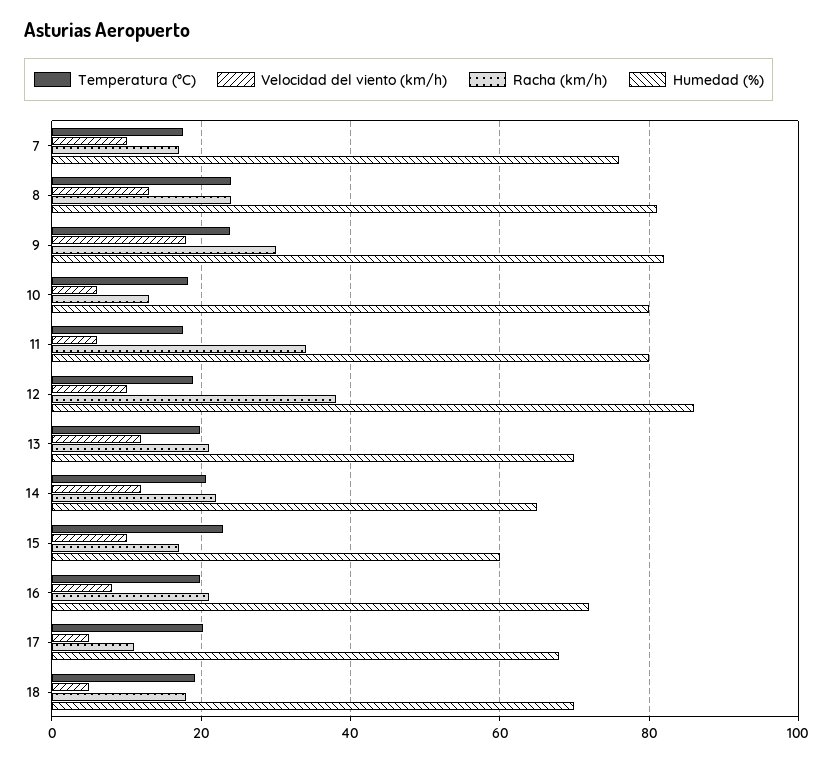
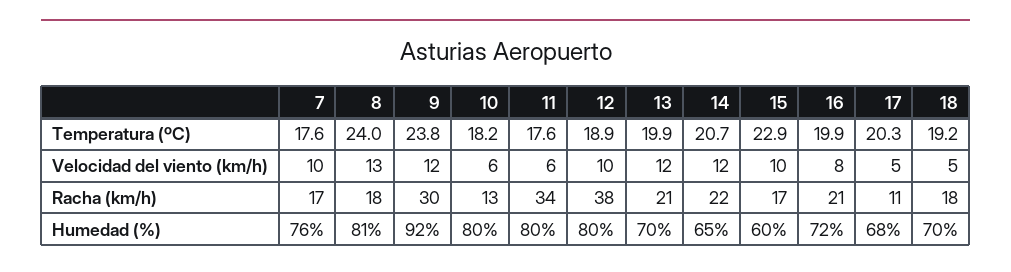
  {
    "Temperatura (ºC)": {
      "7": 17.6,
      "8": 24,
      "9": 23.8,
      "10": 18.2,
      "11": 17.6,
      "12": 18.9,
      "13": 19.9,
      "14": 20.7,
      "15": 22.9,
      "16": 19.9,
      "17": 20.3,
      "18": 19.2
    },
    "Velocidad del viento (km/h)": {
      "7": 10,
      "8": 13,
-     "9": 18,
+     "9": 12,
      "10": 6,
      "11": 6,
      "12": 10,
      "13": 12,
      "14": 12,
      "15": 10,
      "16": 8,
      "17": 5,
      "18": 5
    },
    "Racha (km/h)": {
      "7": 17,
-     "8": 24,
+     "8": 18,
      "9": 30,
      "10": 13,
      "11": 34,
      "12": 38,
      "13": 21,
      "14": 22,
      "15": 17,
      "16": 21,
      "17": 11,
      "18": 18
    },
    "Humedad (%)": {
      "7": 76,
      "8": 81,
-     "9": 82,
+     "9": 92,
      "10": 80,
      "11": 80,
-     "12": 86,
+     "12": 80,
      "13": 70,
      "14": 65,
      "15": 60,
      "16": 72,
      "17": 68,
      "18": 70
    }
  }

